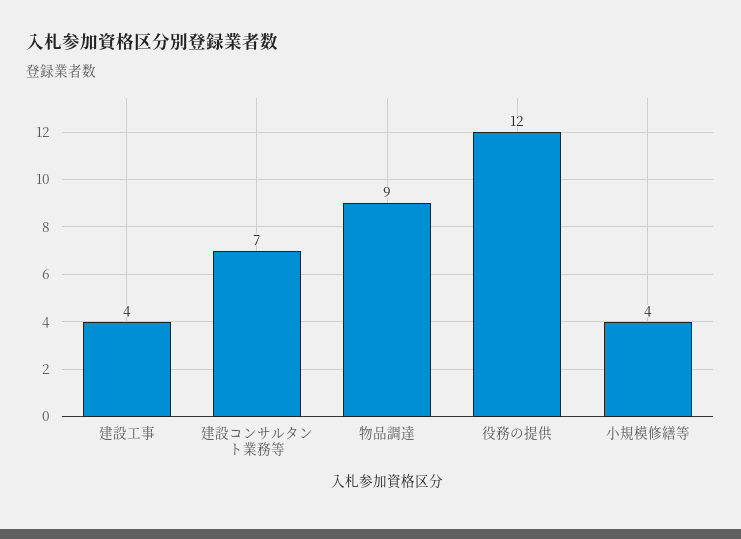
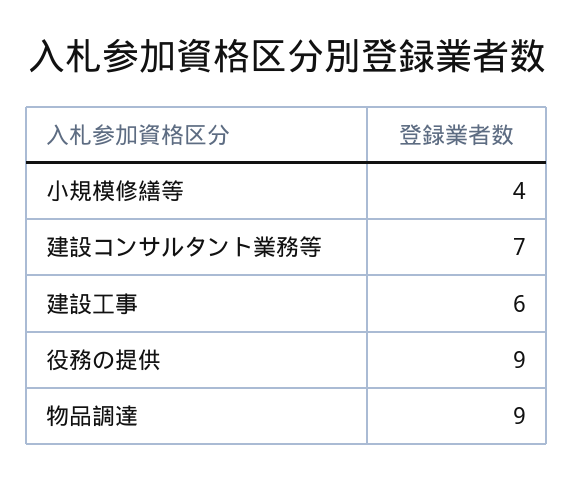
  {
-   "建設工事": 4,
+   "建設工事": 6,
    "建設コンサルタント業務等": 7,
    "物品調達": 9,
-   "役務の提供": 12,
+   "役務の提供": 9,
    "小規模修繕等": 4
  }

